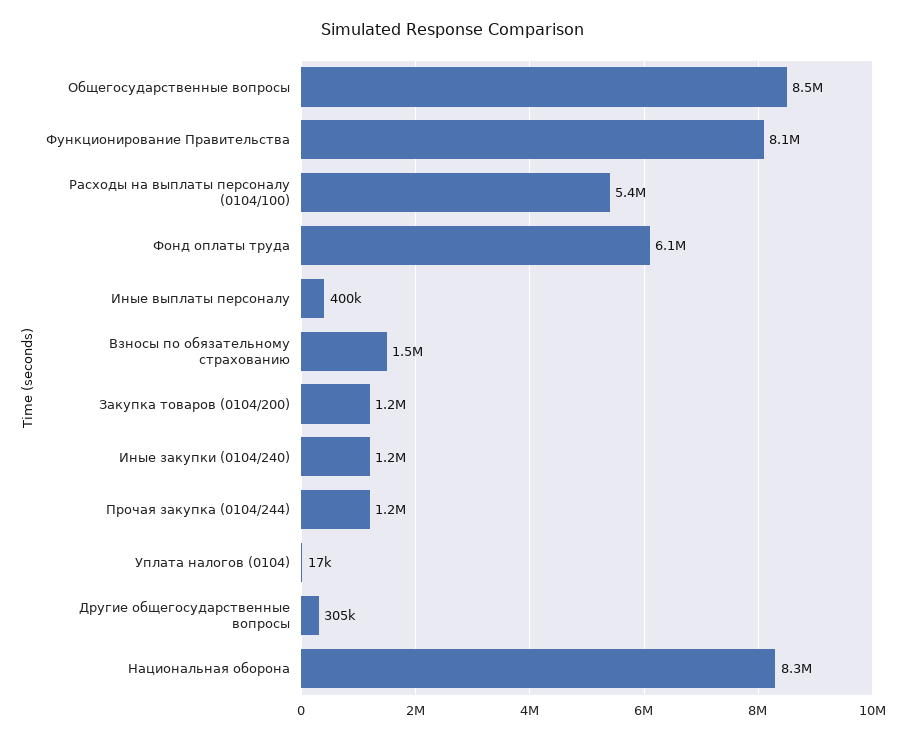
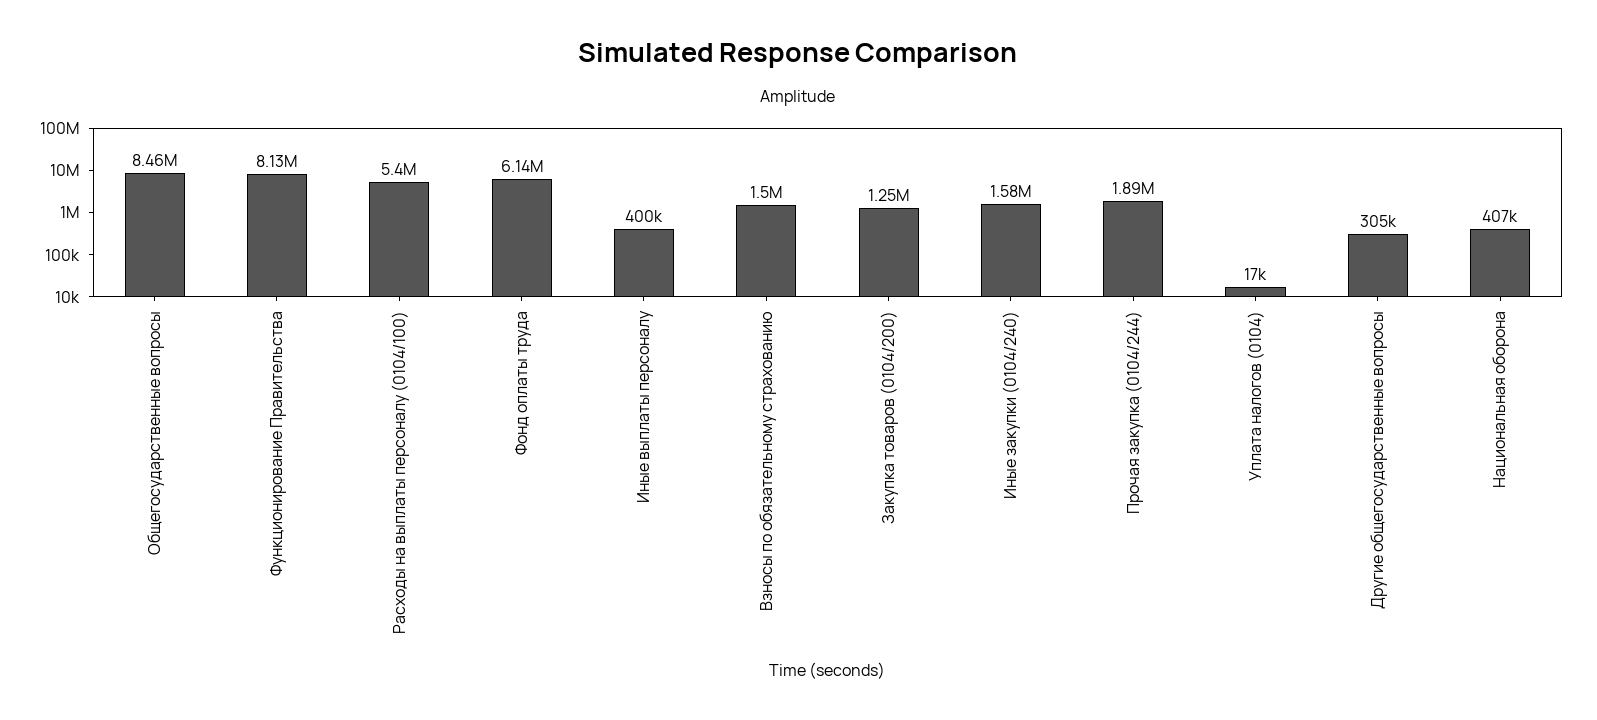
  {
    "Общегосударственные вопросы": 8460000,
    "Функционирование Правительства": 8130000,
    "Расходы на выплаты персоналу (0104/100)": 5400000,
    "Фонд оплаты труда": 6140000,
    "Иные выплаты персоналу": 400000,
    "Взносы по обязательному страхованию": 1500000,
    "Закупка товаров (0104/200)": 1250000,
-   "Иные закупки (0104/240)": 1200000,
+   "Иные закупки (0104/240)": 1580000,
-   "Прочая закупка (0104/244)": 1200000,
+   "Прочая закупка (0104/244)": 1890000,
    "Уплата налогов (0104)": 17000,
    "Другие общегосударственные вопросы": 305000,
-   "Национальная оборона": 8300000
+   "Национальная оборона": 407000
  }

